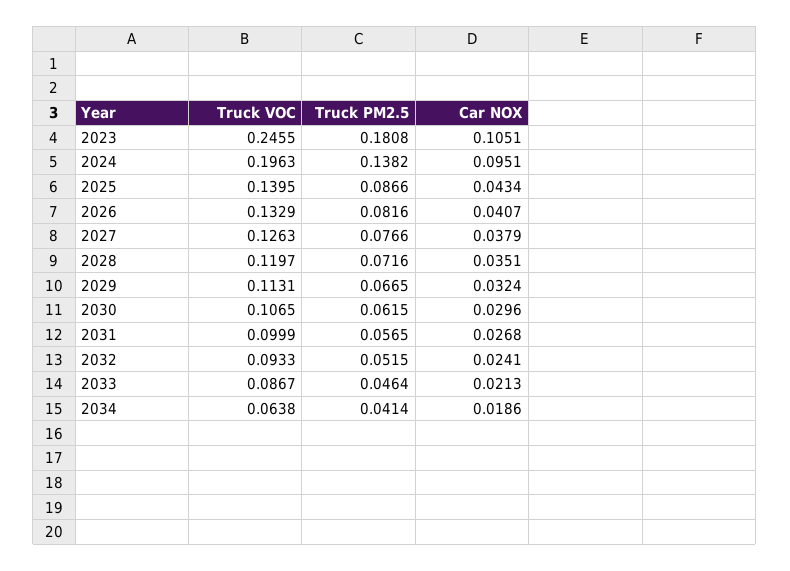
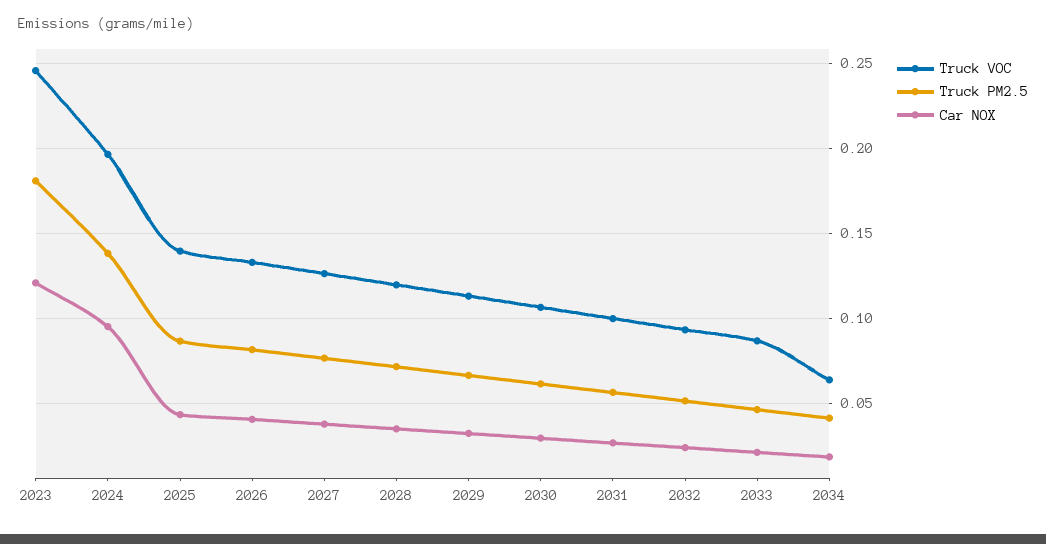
  {
    "Truck VOC": {
      "2023": 0.2455,
      "2024": 0.1963,
      "2025": 0.1395,
      "2026": 0.1329,
      "2027": 0.1263,
      "2028": 0.1197,
      "2029": 0.1131,
      "2030": 0.1065,
      "2031": 0.0999,
      "2032": 0.0933,
      "2033": 0.0867,
      "2034": 0.0638
    },
    "Truck PM2.5": {
      "2023": 0.1808,
      "2024": 0.1382,
      "2025": 0.0866,
      "2026": 0.0816,
      "2027": 0.0766,
      "2028": 0.0716,
      "2029": 0.0665,
      "2030": 0.0615,
      "2031": 0.0565,
      "2032": 0.0515,
      "2033": 0.0464,
      "2034": 0.0414
    },
    "Car NOX": {
-     "2023": 0.1051,
+     "2023": 0.12,
      "2024": 0.0951,
      "2025": 0.0434,
      "2026": 0.0407,
      "2027": 0.0379,
      "2028": 0.0351,
      "2029": 0.0324,
      "2030": 0.0296,
      "2031": 0.0268,
      "2032": 0.0241,
      "2033": 0.0213,
      "2034": 0.0186
    }
  }

